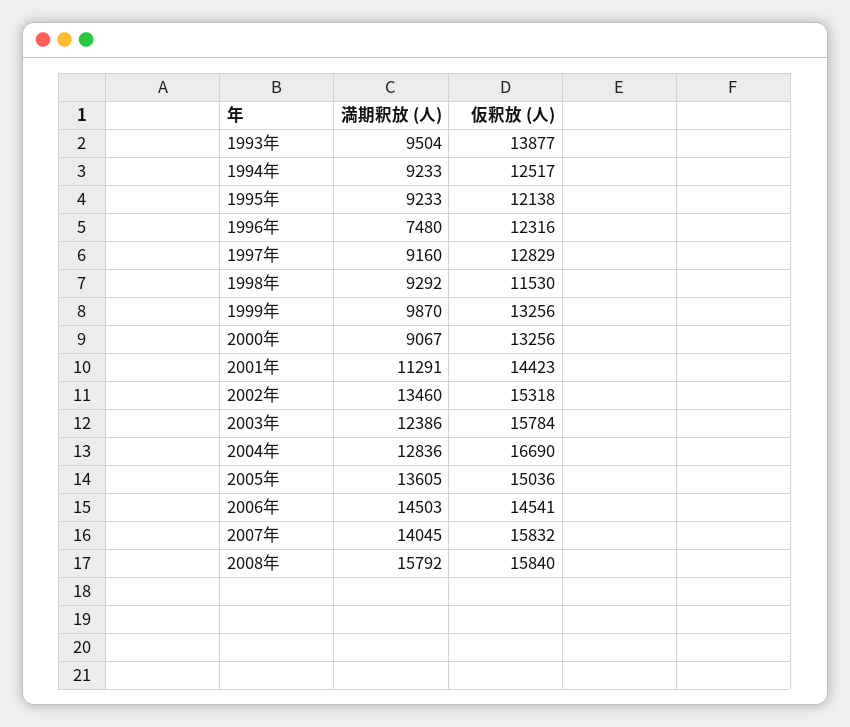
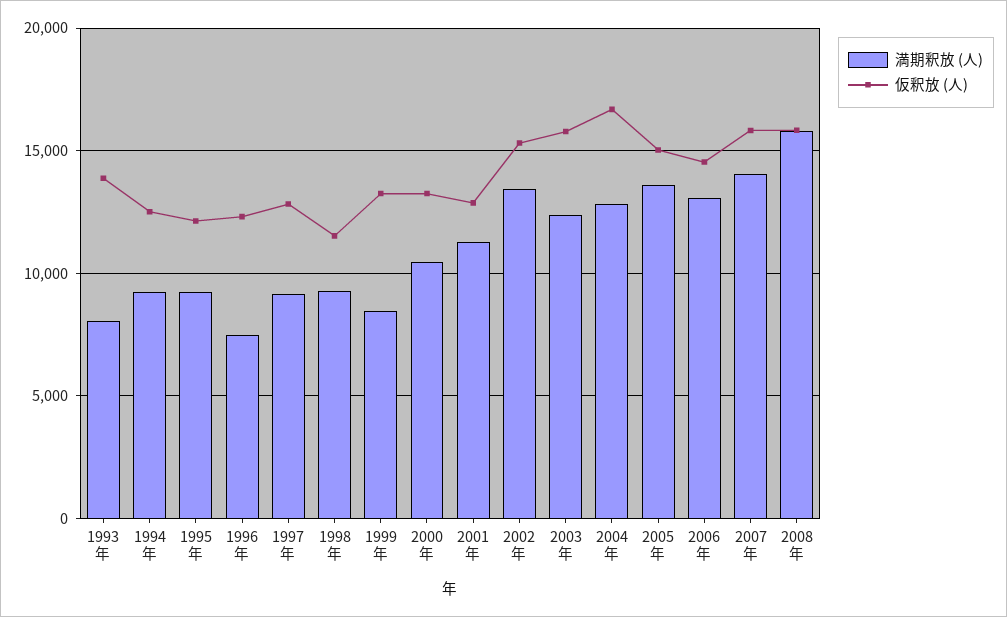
  {
    "満期釈放 (人)": {
-     "1993年": 9504,
+     "1993年": 8000,
      "1994年": 9233,
      "1995年": 9233,
      "1996年": 7480,
      "1997年": 9160,
      "1998年": 9292,
-     "1999年": 9870,
+     "1999年": 8500,
-     "2000年": 9067,
+     "2000年": 10500,
      "2001年": 11291,
      "2002年": 13460,
      "2003年": 12386,
      "2004年": 12836,
      "2005年": 13605,
-     "2006年": 14503,
+     "2006年": 13000,
      "2007年": 14045,
      "2008年": 15792
    },
    "仮釈放 (人)": {
      "1993年": 13877,
      "1994年": 12517,
      "1995年": 12138,
      "1996年": 12316,
      "1997年": 12829,
      "1998年": 11530,
      "1999年": 13256,
      "2000年": 13256,
-     "2001年": 14423,
+     "2001年": 13000,
      "2002年": 15318,
      "2003年": 15784,
      "2004年": 16690,
      "2005年": 15036,
      "2006年": 14541,
      "2007年": 15832,
      "2008年": 15840
    }
  }

